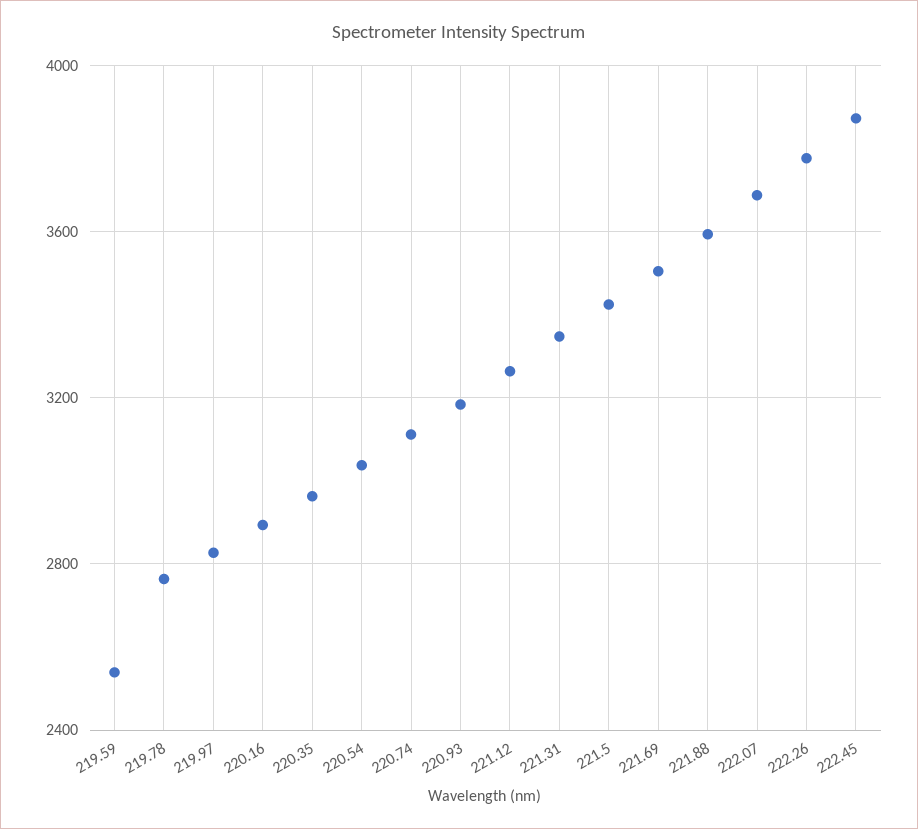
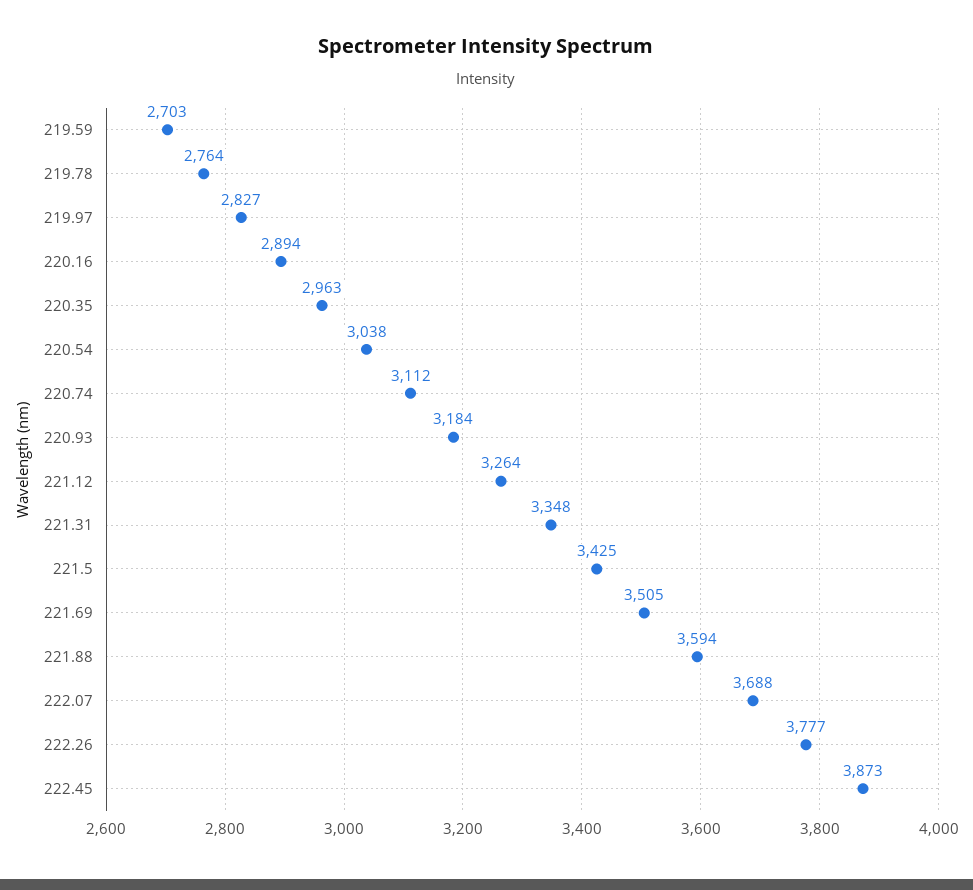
  {
-   "219.59": 2550,
+   "219.59": 2703,
    "219.78": 2764,
    "219.97": 2827,
    "220.16": 2894,
    "220.35": 2963,
    "220.54": 3038,
    "220.74": 3112,
    "220.93": 3184,
    "221.12": 3264,
    "221.31": 3348,
    "221.5": 3425,
    "221.69": 3505,
    "221.88": 3594,
    "222.07": 3688,
    "222.26": 3777,
    "222.45": 3873
  }

